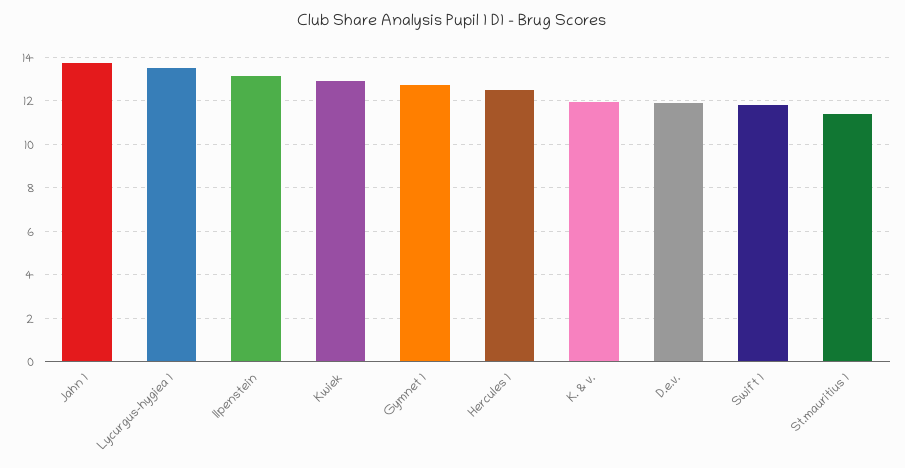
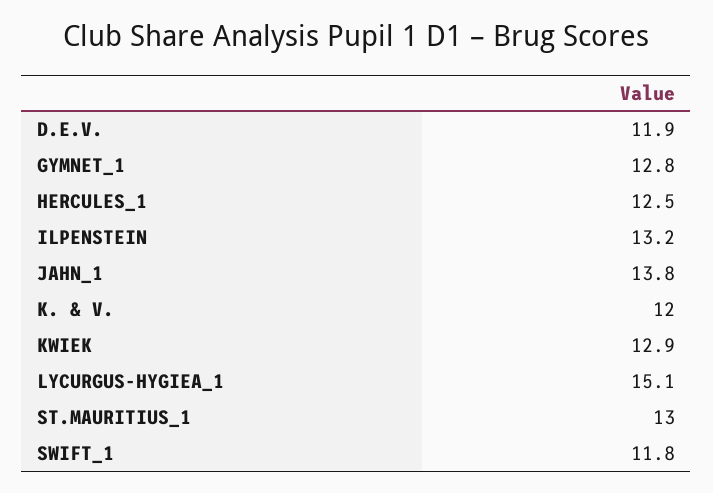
  {
    "Jahn 1": 13.8,
-   "Lycurgus-hygiea 1": 13.5,
+   "Lycurgus-hygiea 1": 15.1,
    "Ilpenstein": 13.2,
    "Kwiek": 12.9,
    "Gymnet 1": 12.8,
    "Hercules 1": 12.5,
    "K. & v.": 12,
    "D.e.v.": 11.9,
    "Swift 1": 11.8,
-   "St.mauritius 1": 11.5
+   "St.mauritius 1": 13
  }

